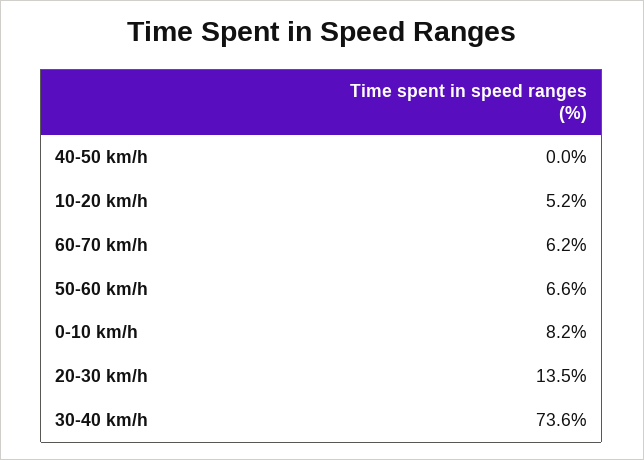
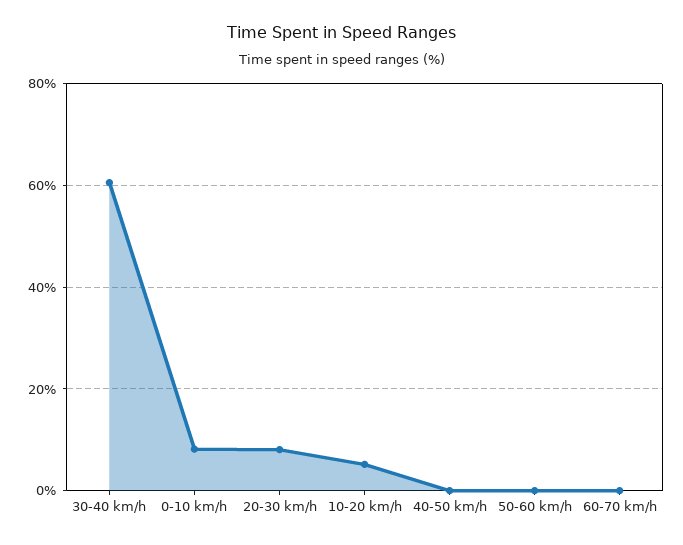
  {
    "40-50 km/h": 0,
    "10-20 km/h": 5.2,
-   "60-70 km/h": 6.2,
+   "60-70 km/h": 0,
-   "50-60 km/h": 6.6,
+   "50-60 km/h": 0,
    "0-10 km/h": 8.2,
-   "20-30 km/h": 13.5,
+   "20-30 km/h": 8,
-   "30-40 km/h": 73.6
+   "30-40 km/h": 60
  }

